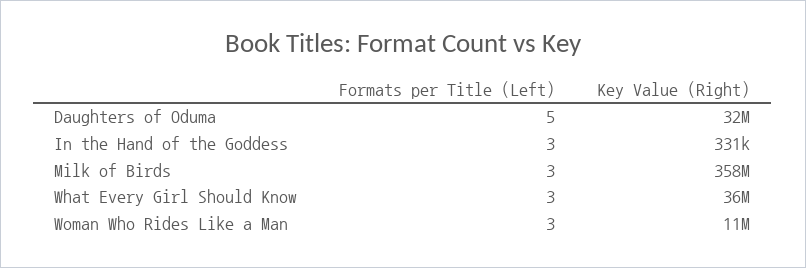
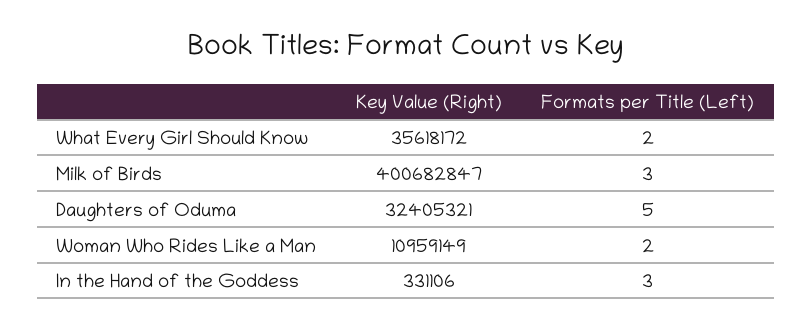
  {
    "Formats per Title (Left)": {
      "Daughters of Oduma": 5,
      "In the Hand of the Goddess": 3,
      "Milk of Birds": 3,
-     "What Every Girl Should Know": 3,
+     "What Every Girl Should Know": 2,
-     "Woman Who Rides Like a Man": 3
+     "Woman Who Rides Like a Man": 2
    },
    "Key Value (Right)": {
      "Daughters of Oduma": 32405321,
      "In the Hand of the Goddess": 331106,
-     "Milk of Birds": 358000000,
+     "Milk of Birds": 400682847,
      "What Every Girl Should Know": 35618172,
      "Woman Who Rides Like a Man": 10959149
    }
  }

